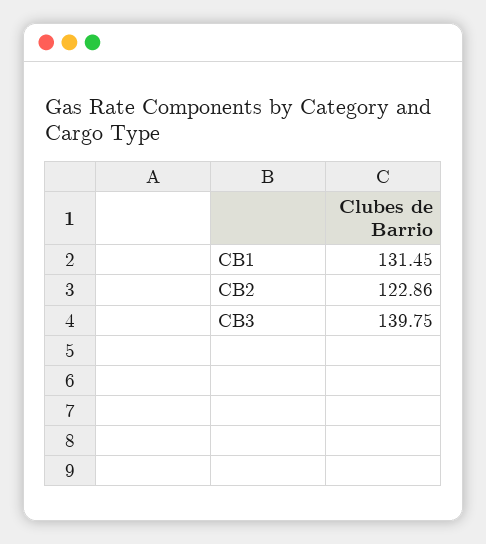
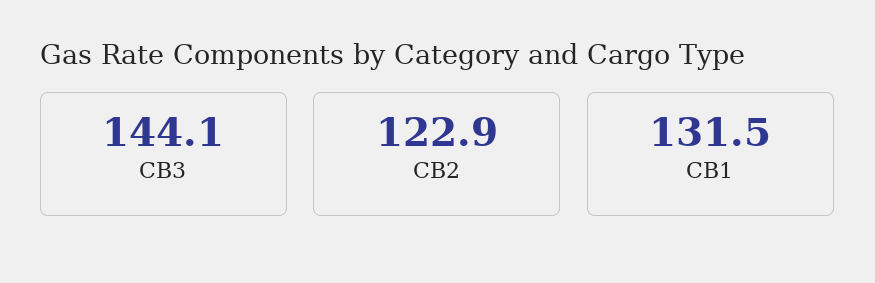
  {
    "CB1": 131.45,
    "CB2": 122.86,
-   "CB3": 139.75
+   "CB3": 144.1
  }

